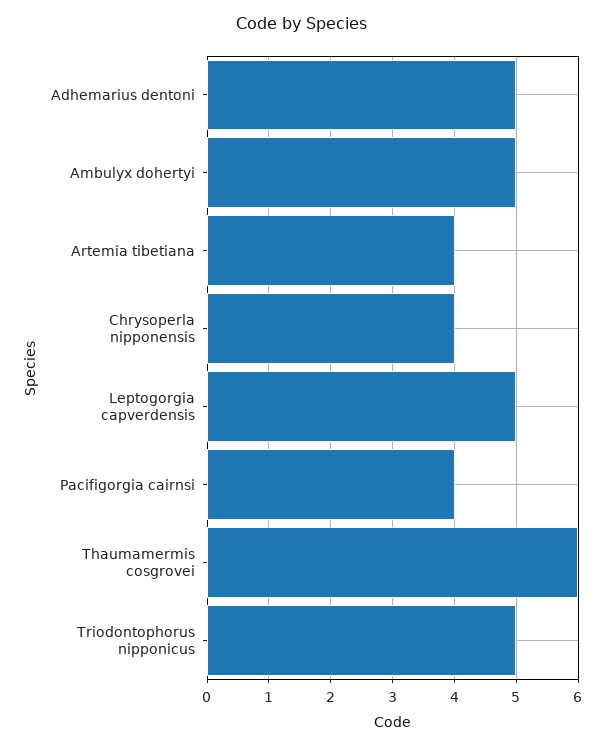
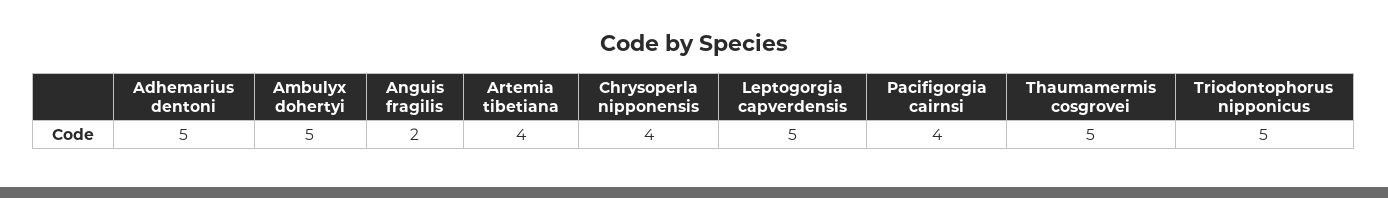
  {
    "Adhemarius dentoni": 5,
    "Ambulyx dohertyi": 5,
    "Artemia tibetiana": 4,
    "Chrysoperla nipponensis": 4,
    "Leptogorgia capverdensis": 5,
    "Pacifigorgia cairnsi": 4,
-   "Thaumamermis cosgrovei": 6,
+   "Thaumamermis cosgrovei": 5,
-   "Triodontophorus nipponicus": 5
+   "Triodontophorus nipponicus": 5,
+   "Anguis fragilis": 2
  }

